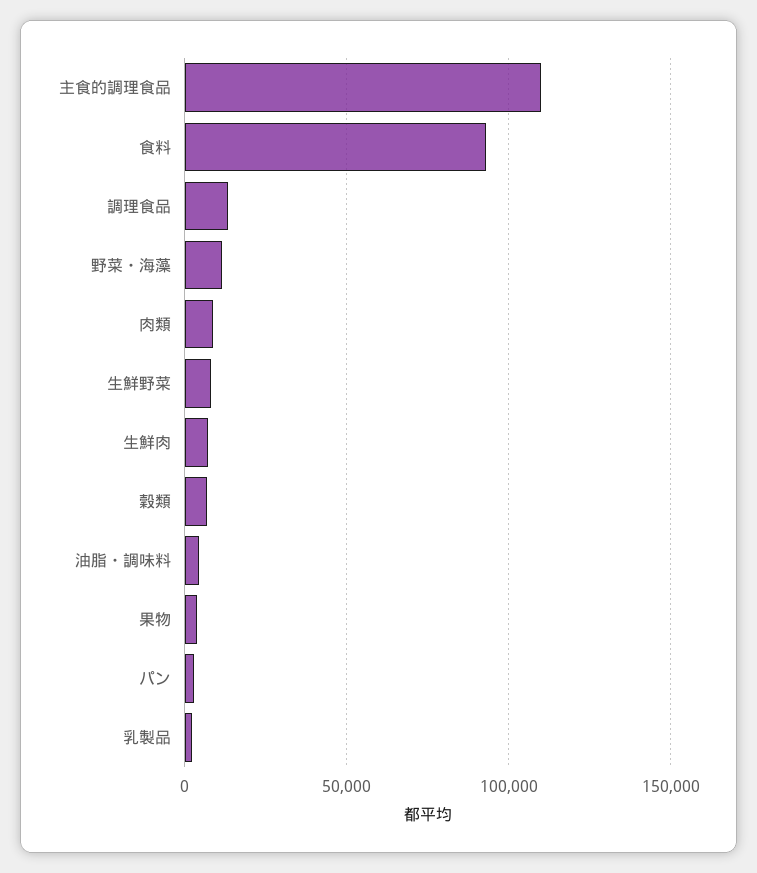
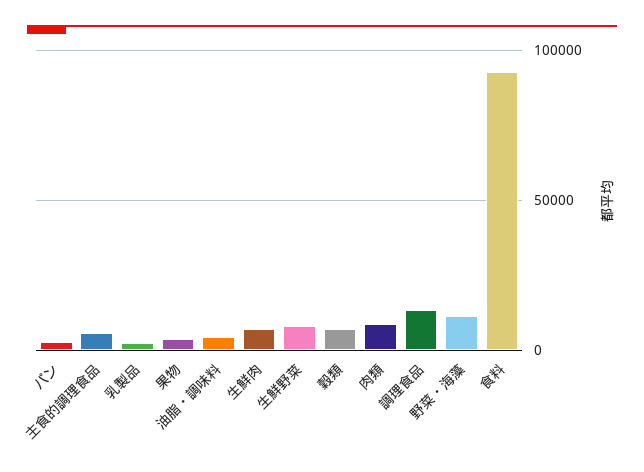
  {
-   "主食的調理食品": 110000,
+   "主食的調理食品": 5000,
    "食料": 95000,
    "調理食品": 15000,
    "野菜・海藻": 10000,
    "肉類": 10000,
    "生鮮野菜": 10000,
    "生鮮肉": 5000,
    "穀類": 5000,
    "油脂・調味料": 5000,
    "果物": 5000,
    "パン": 5000,
    "乳製品": 0
  }

